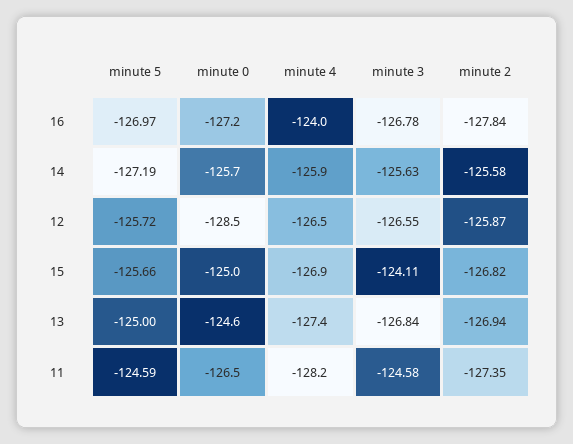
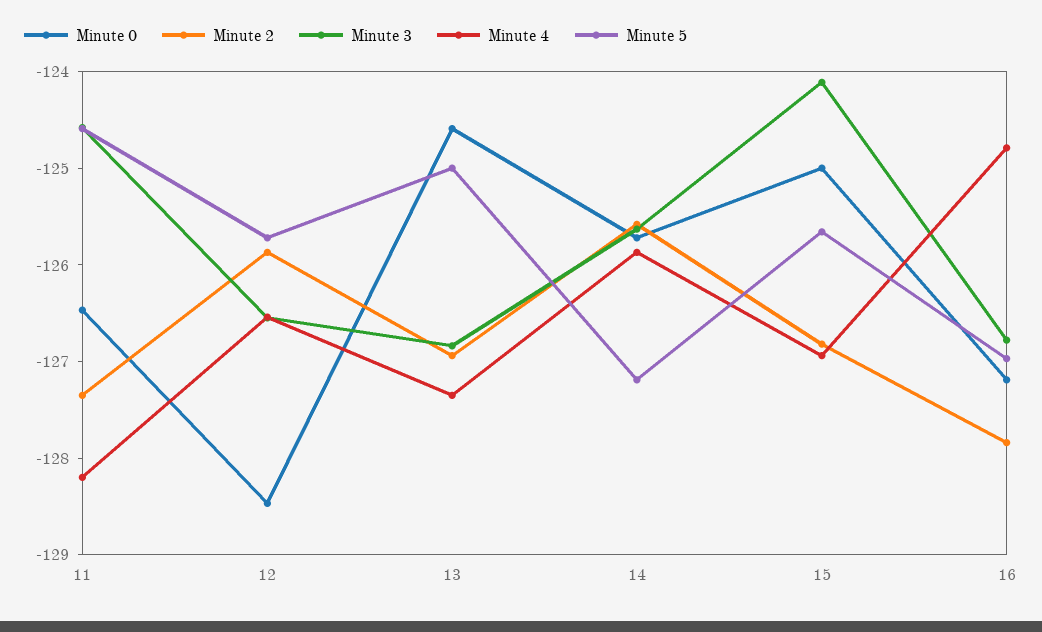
  {
    "minute 5": {
      "16": -126.97,
      "14": -127.19,
      "12": -125.72,
      "15": -125.66,
      "13": -125,
      "11": -124.59
    },
    "minute 0": {
      "16": -127.2,
      "14": -125.7,
      "12": -128.5,
      "15": -125,
      "13": -124.6,
      "11": -126.5
    },
    "minute 4": {
-     "16": -124,
+     "16": -124.8,
      "14": -125.9,
      "12": -126.5,
      "15": -126.9,
      "13": -127.4,
      "11": -128.2
    },
    "minute 3": {
      "16": -126.78,
      "14": -125.63,
      "12": -126.55,
      "15": -124.11,
      "13": -126.84,
      "11": -124.58
    },
    "minute 2": {
      "16": -127.84,
      "14": -125.58,
      "12": -125.87,
      "15": -126.82,
      "13": -126.94,
      "11": -127.35
    }
  }

